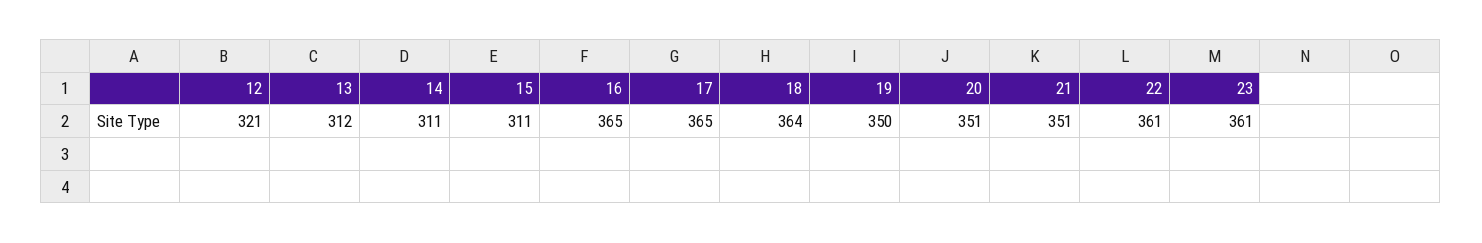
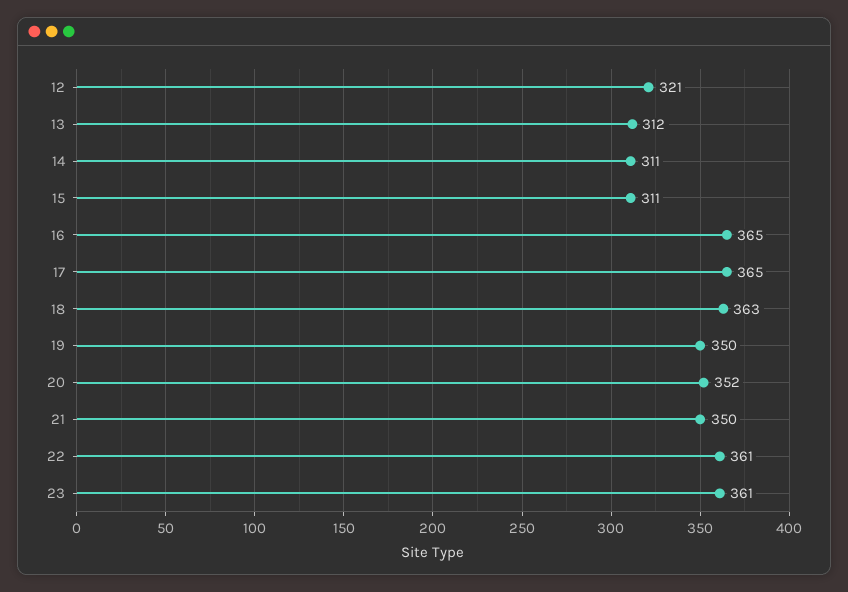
  {
    "12": 321,
    "13": 312,
    "14": 311,
    "15": 311,
    "16": 365,
    "17": 365,
-   "18": 364,
+   "18": 363,
    "19": 350,
-   "20": 351,
+   "20": 352,
-   "21": 351,
+   "21": 350,
    "22": 361,
    "23": 361
  }

